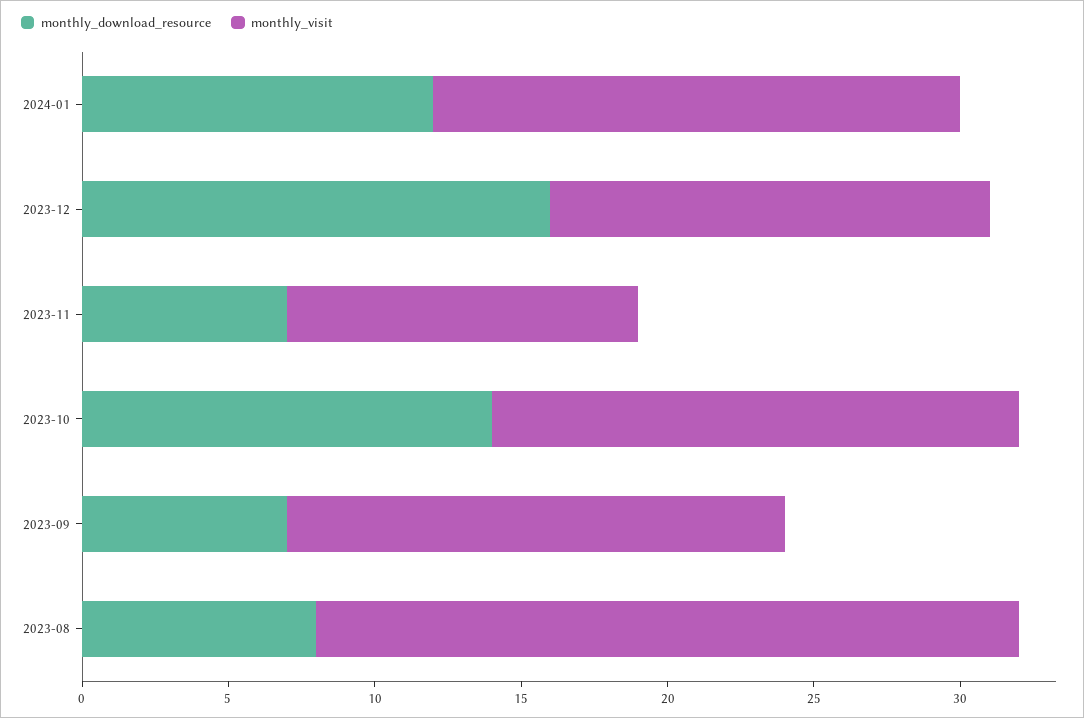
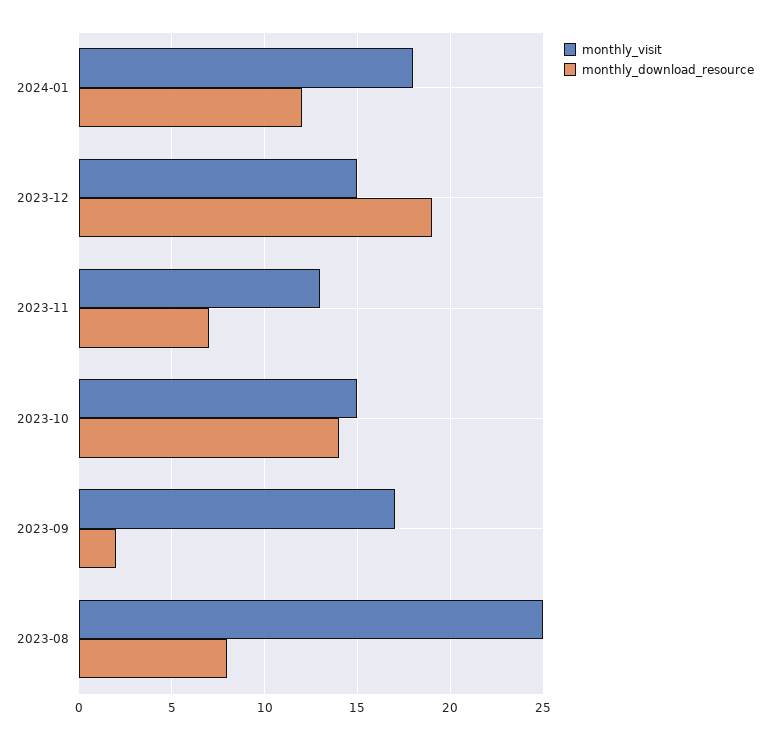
  {
    "monthly_download_resource": {
      "2024-01": 12,
-     "2023-12": 16,
+     "2023-12": 19,
      "2023-11": 7,
      "2023-10": 14,
-     "2023-09": 7,
+     "2023-09": 2,
      "2023-08": 8
    },
    "monthly_visit": {
      "2024-01": 18,
      "2023-12": 15,
-     "2023-11": 12,
+     "2023-11": 13,
-     "2023-10": 18,
+     "2023-10": 15,
      "2023-09": 17,
-     "2023-08": 24
+     "2023-08": 25
    }
  }

